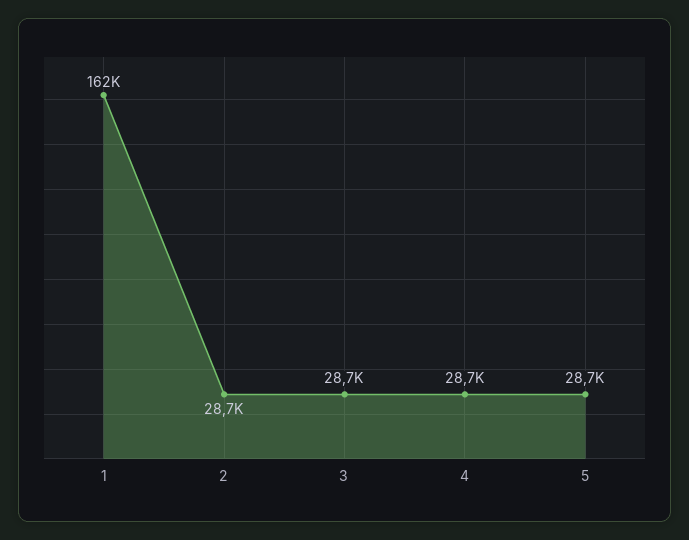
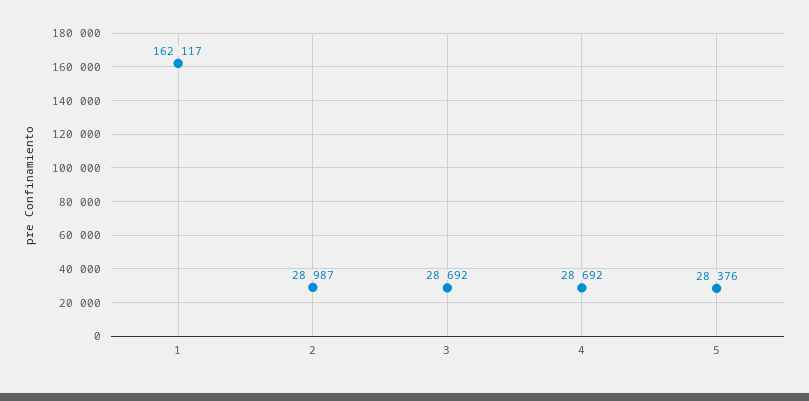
  {
    "1": 162117,
-   "2": 28700,
+   "2": 28987,
    "3": 28692,
    "4": 28692,
-   "5": 28700
+   "5": 28376
  }

